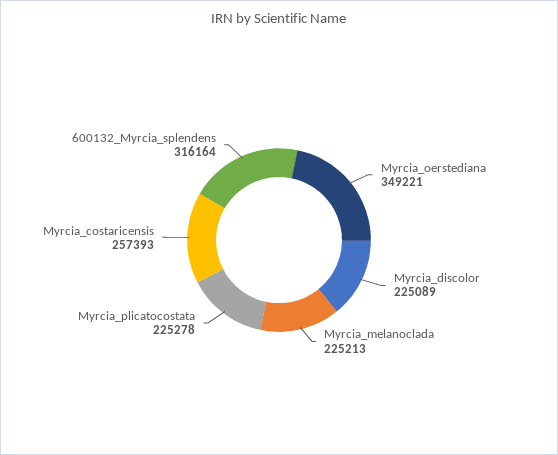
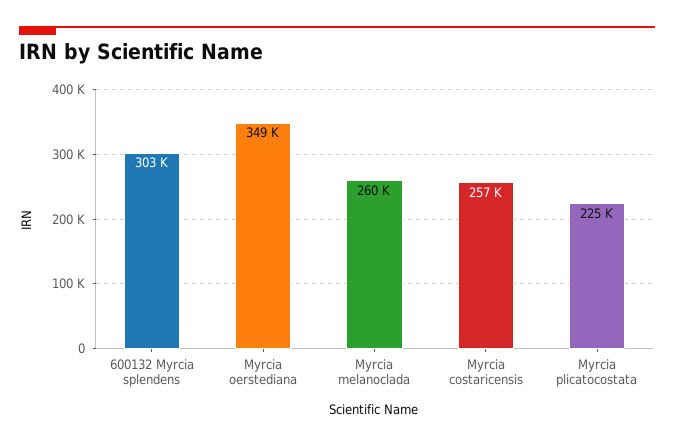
  {
    "Myrcia_oerstediana": 349221,
-   "Myrcia_discolor": 225089,
-   "Myrcia_melanoclada": 225213,
+   "Myrcia_melanoclada": 260000,
    "Myrcia_plicatocostata": 225278,
    "Myrcia_costaricensis": 257393,
-   "600132_Myrcia_splendens": 316164
+   "600132_Myrcia_splendens": 303000
  }

